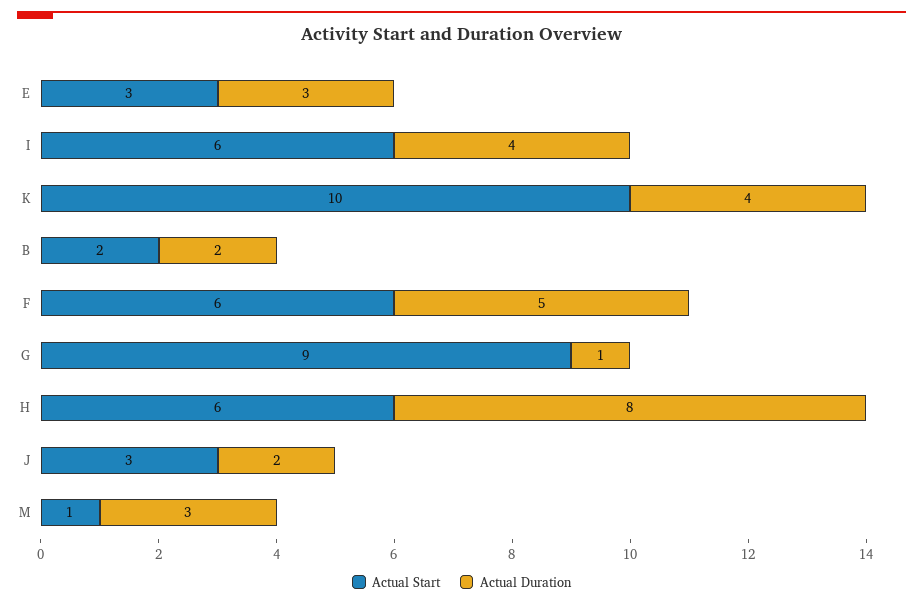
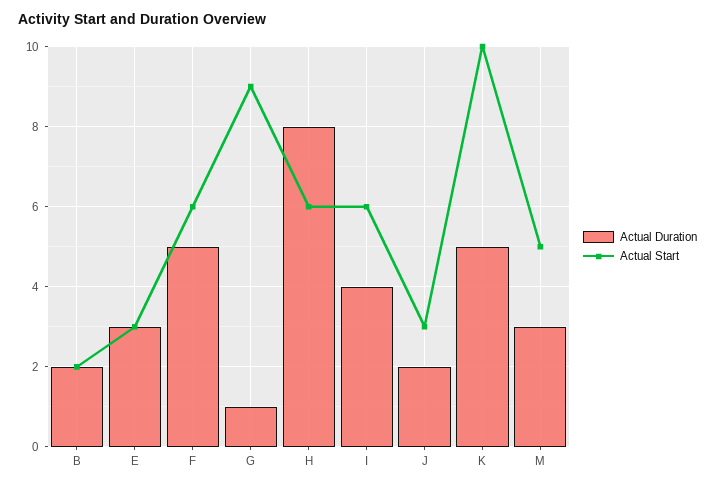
  {
    "Actual Start": {
      "E": 3,
      "I": 6,
      "K": 10,
      "B": 2,
      "F": 6,
      "G": 9,
      "H": 6,
      "J": 3,
-     "M": 1
+     "M": 5
    },
    "Actual Duration": {
      "E": 3,
      "I": 4,
-     "K": 4,
+     "K": 5,
      "B": 2,
      "F": 5,
      "G": 1,
      "H": 8,
      "J": 2,
      "M": 3
    }
  }

